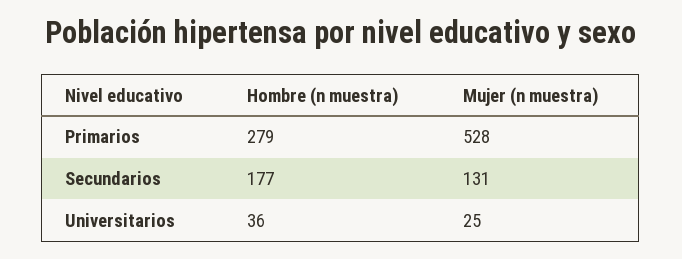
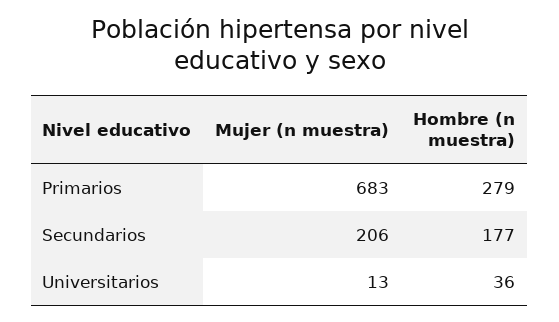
  {
    "Hombre (n muestra)": {
      "Primarios": 279,
      "Secundarios": 177,
      "Universitarios": 36
    },
    "Mujer (n muestra)": {
-     "Primarios": 528,
+     "Primarios": 683,
-     "Secundarios": 131,
+     "Secundarios": 206,
-     "Universitarios": 25
+     "Universitarios": 13
    }
  }

